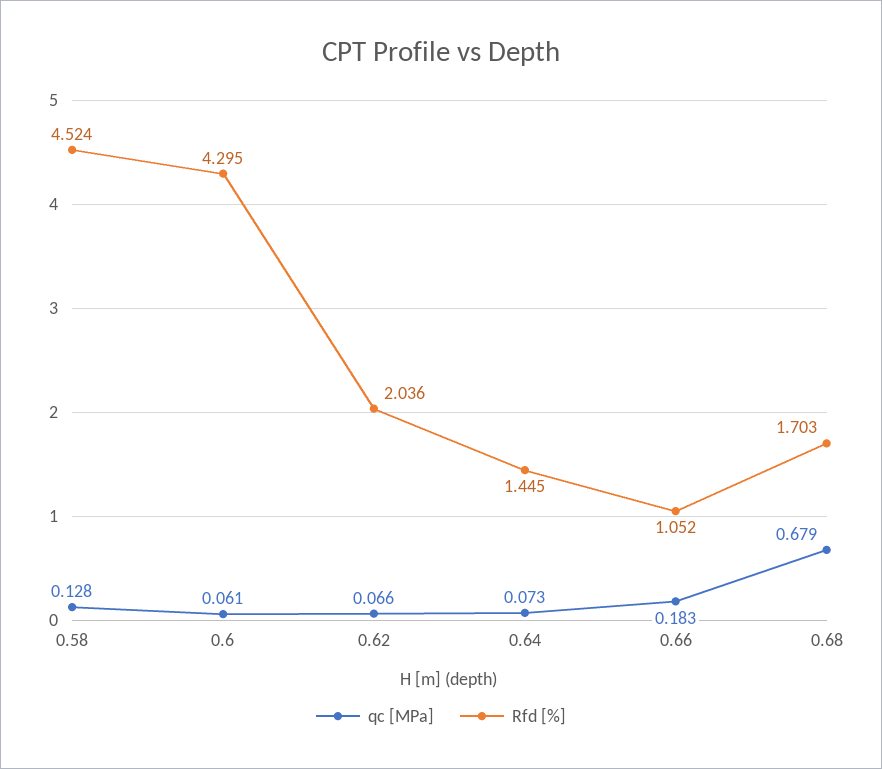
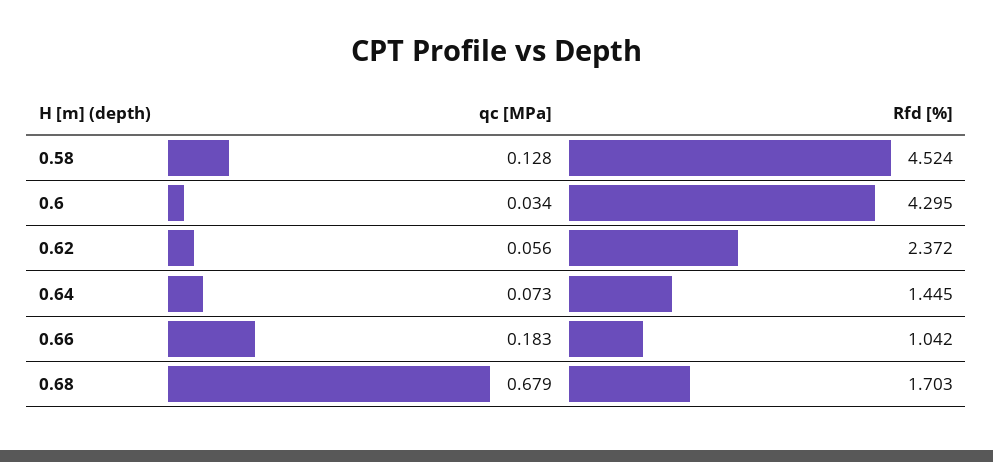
  {
    "qc [MPa]": {
      "0.58": 0.128,
-     "0.6": 0.061,
+     "0.6": 0.034,
-     "0.62": 0.066,
+     "0.62": 0.056,
      "0.64": 0.073,
      "0.66": 0.183,
      "0.68": 0.679
    },
    "Rfd [%]": {
      "0.58": 4.524,
      "0.6": 4.295,
-     "0.62": 2.036,
+     "0.62": 2.372,
      "0.64": 1.445,
-     "0.66": 1.052,
+     "0.66": 1.042,
      "0.68": 1.703
    }
  }

